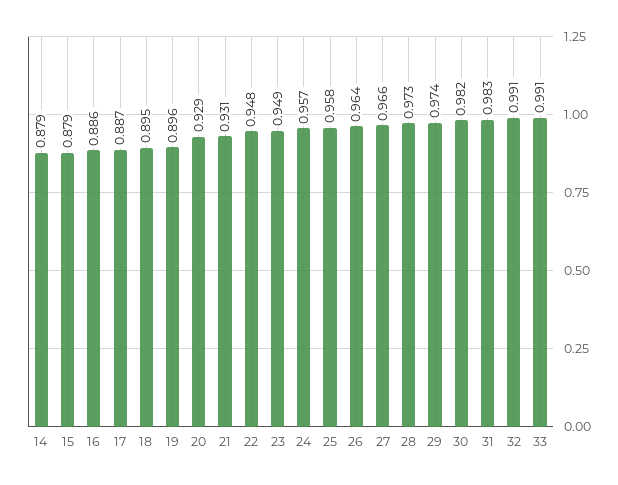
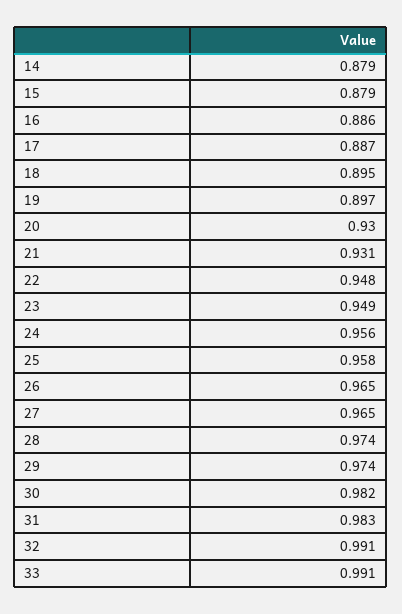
  {
    "14": 0.879,
    "15": 0.879,
    "16": 0.886,
    "17": 0.887,
    "18": 0.895,
-   "19": 0.896,
+   "19": 0.897,
-   "20": 0.929,
+   "20": 0.93,
    "21": 0.931,
    "22": 0.948,
    "23": 0.949,
-   "24": 0.957,
+   "24": 0.956,
    "25": 0.958,
-   "26": 0.964,
+   "26": 0.965,
-   "27": 0.966,
+   "27": 0.965,
-   "28": 0.973,
+   "28": 0.974,
    "29": 0.974,
    "30": 0.982,
    "31": 0.983,
    "32": 0.991,
    "33": 0.991
  }

